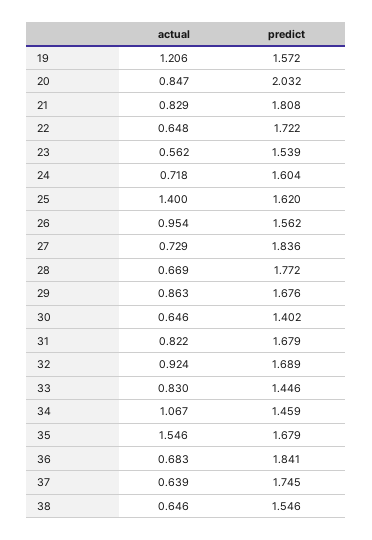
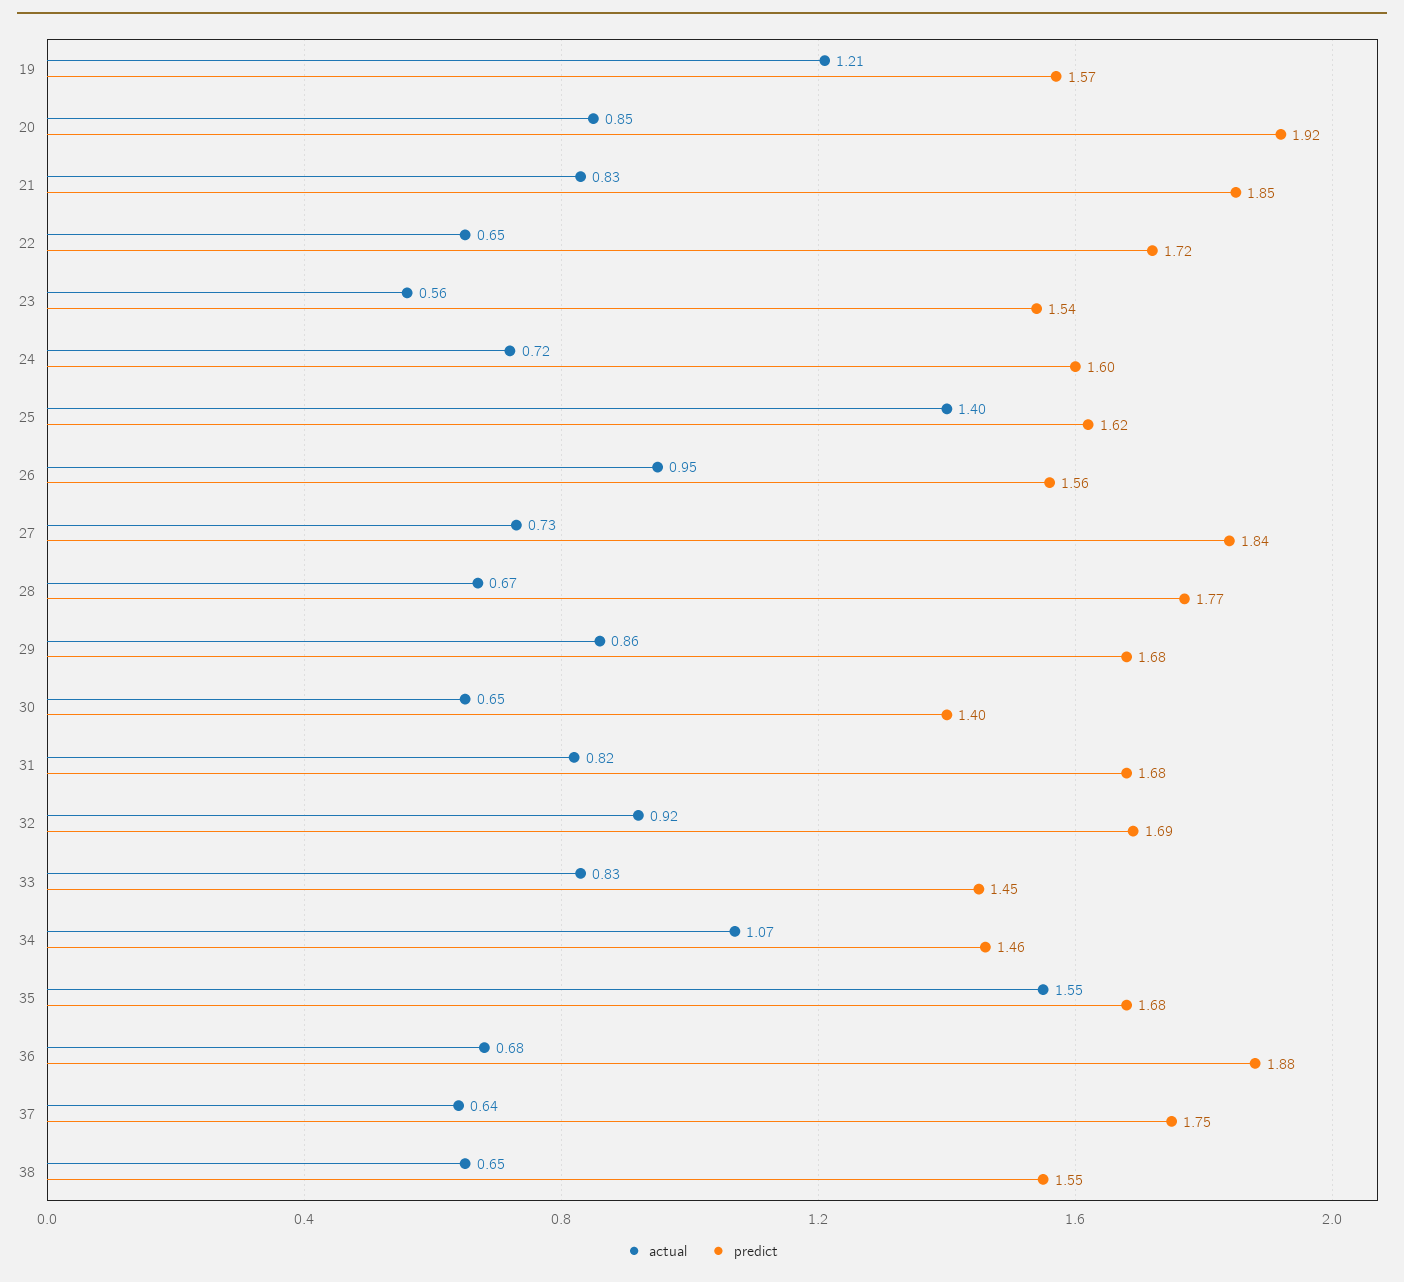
  {
    "actual": {
      "19": 1.206,
      "20": 0.847,
      "21": 0.829,
      "22": 0.648,
      "23": 0.562,
      "24": 0.718,
      "25": 1.4,
      "26": 0.954,
      "27": 0.729,
      "28": 0.669,
      "29": 0.863,
      "30": 0.646,
      "31": 0.822,
      "32": 0.924,
      "33": 0.83,
      "34": 1.067,
      "35": 1.546,
      "36": 0.683,
      "37": 0.639,
      "38": 0.646
    },
    "predict": {
      "19": 1.572,
-     "20": 2.032,
+     "20": 1.92,
-     "21": 1.808,
+     "21": 1.85,
      "22": 1.722,
      "23": 1.539,
      "24": 1.604,
      "25": 1.62,
      "26": 1.562,
      "27": 1.836,
      "28": 1.772,
      "29": 1.676,
      "30": 1.402,
      "31": 1.679,
      "32": 1.689,
      "33": 1.446,
      "34": 1.459,
      "35": 1.679,
-     "36": 1.841,
+     "36": 1.88,
      "37": 1.745,
      "38": 1.546
    }
  }

